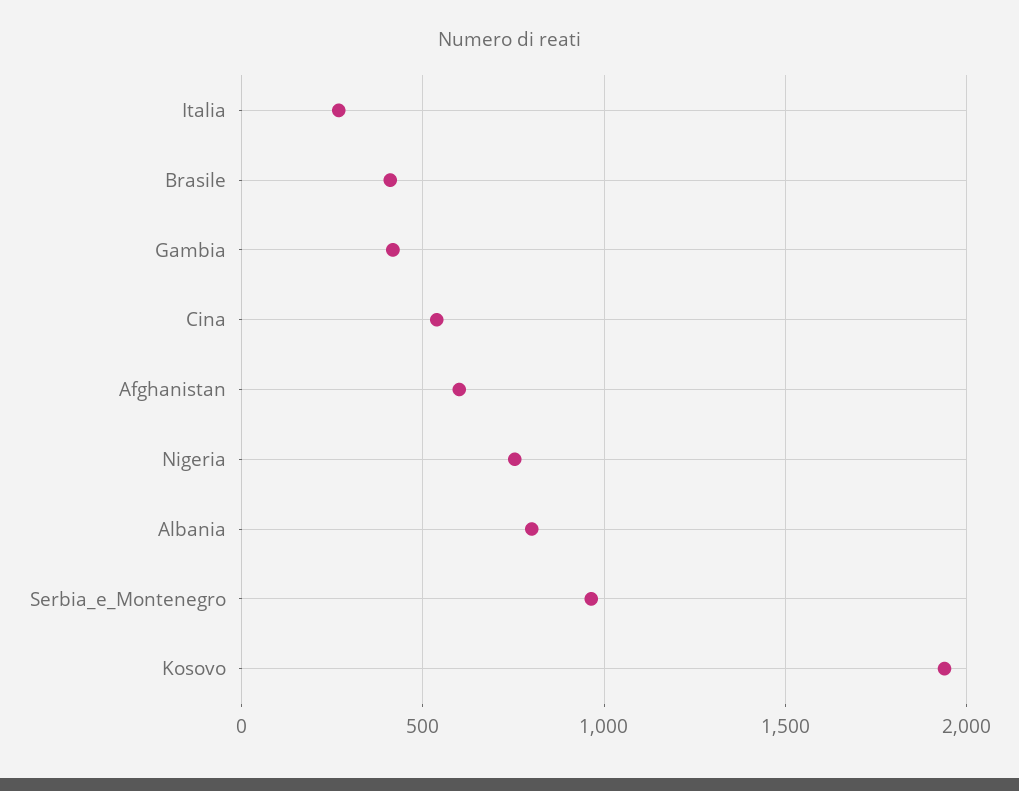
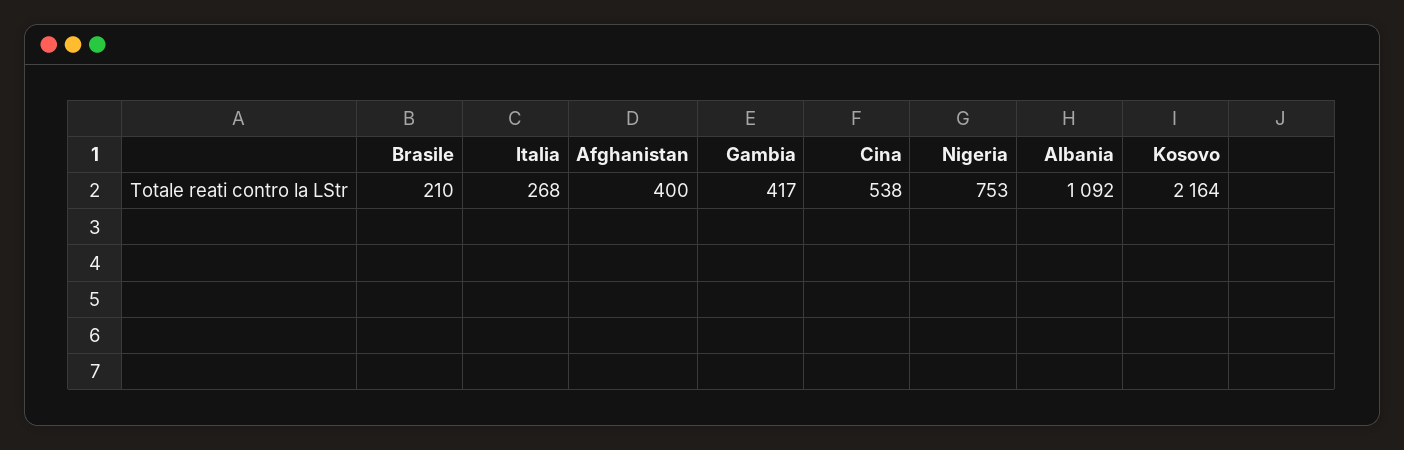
  {
    "Italia": 268,
-   "Brasile": 400,
+   "Brasile": 210,
    "Gambia": 417,
    "Cina": 538,
-   "Afghanistan": 600,
+   "Afghanistan": 400,
    "Nigeria": 753,
-   "Albania": 800,
+   "Albania": 1092,
-   "Serbia_e_Montenegro": 950,
-   "Kosovo": 1950
+   "Kosovo": 2164
  }

